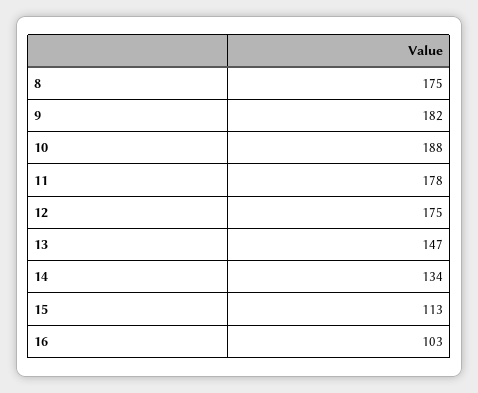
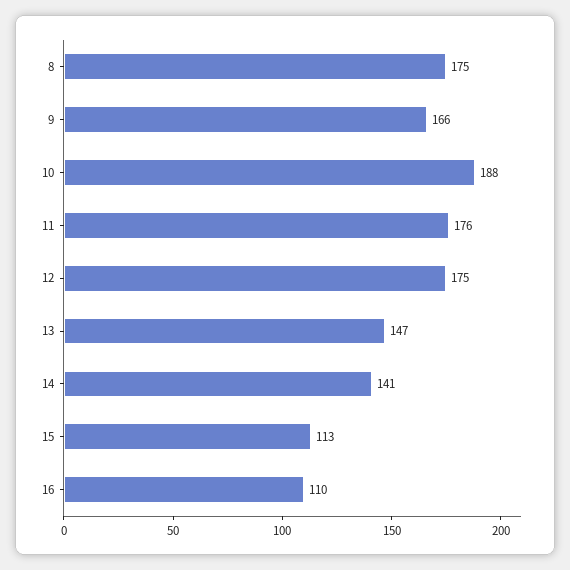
  {
    "8": 175,
-   "9": 182,
+   "9": 166,
    "10": 188,
-   "11": 178,
+   "11": 176,
    "12": 175,
    "13": 147,
-   "14": 134,
+   "14": 141,
    "15": 113,
-   "16": 103
+   "16": 110
  }

